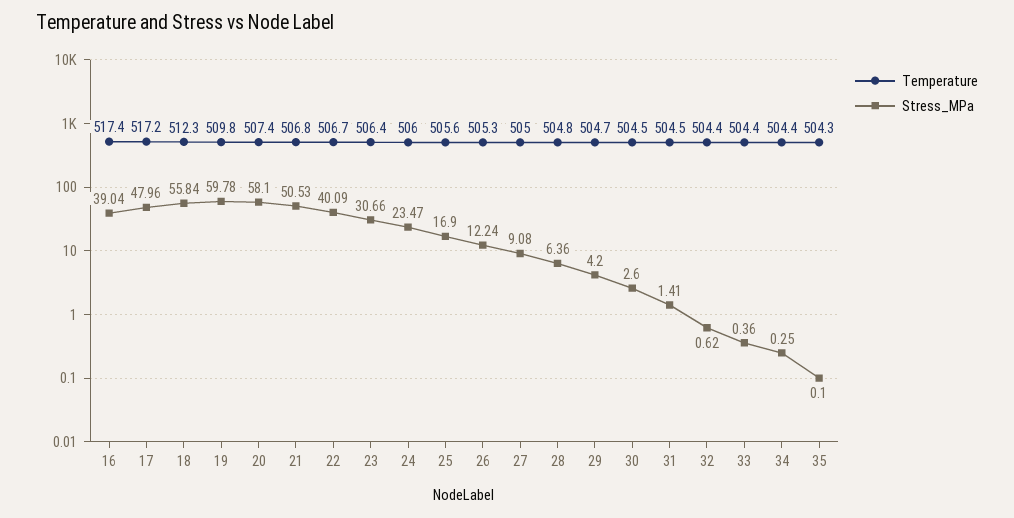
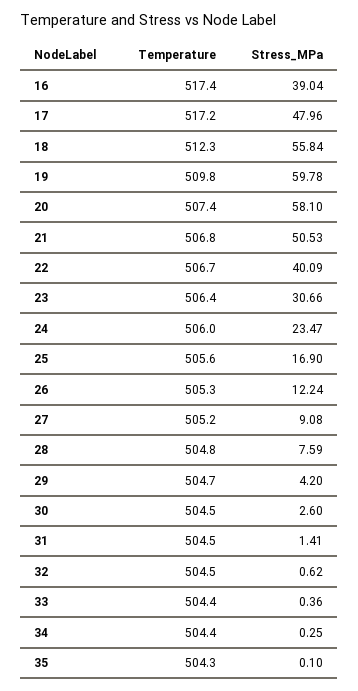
  {
    "Temperature": {
      "16": 517.4,
      "17": 517.2,
      "18": 512.3,
      "19": 509.8,
      "20": 507.4,
      "21": 506.8,
      "22": 506.7,
      "23": 506.4,
      "24": 506,
      "25": 505.6,
      "26": 505.3,
-     "27": 505,
+     "27": 505.2,
      "28": 504.8,
      "29": 504.7,
      "30": 504.5,
      "31": 504.5,
-     "32": 504.4,
+     "32": 504.5,
      "33": 504.4,
      "34": 504.4,
      "35": 504.3
    },
    "Stress_MPa": {
      "16": 39.04,
      "17": 47.96,
      "18": 55.84,
      "19": 59.78,
      "20": 58.1,
      "21": 50.53,
      "22": 40.09,
      "23": 30.66,
      "24": 23.47,
      "25": 16.9,
      "26": 12.24,
      "27": 9.08,
-     "28": 6.36,
+     "28": 7.59,
      "29": 4.2,
      "30": 2.6,
      "31": 1.41,
      "32": 0.62,
      "33": 0.36,
      "34": 0.25,
      "35": 0.1
    }
  }

